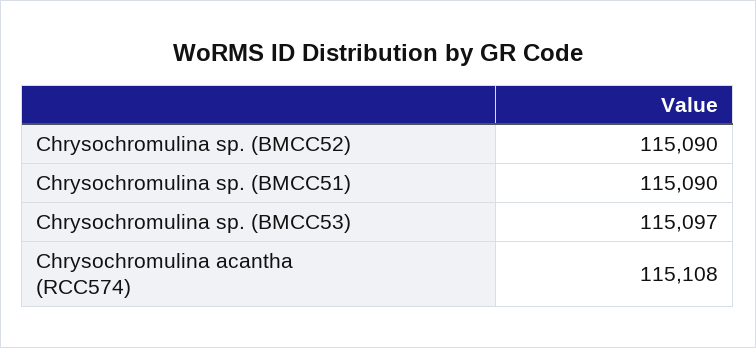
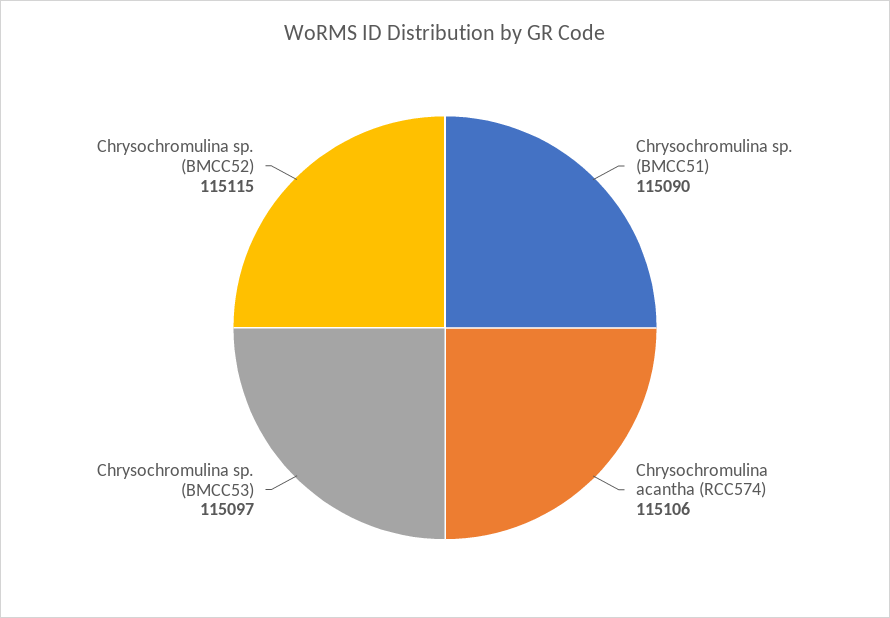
  {
-   "Chrysochromulina sp. (BMCC52)": 115090,
+   "Chrysochromulina sp. (BMCC52)": 115115,
    "Chrysochromulina sp. (BMCC51)": 115090,
    "Chrysochromulina sp. (BMCC53)": 115097,
-   "Chrysochromulina acantha (RCC574)": 115108
+   "Chrysochromulina acantha (RCC574)": 115106
  }

